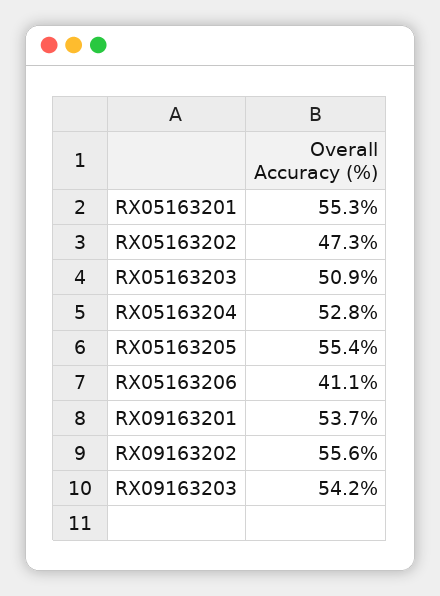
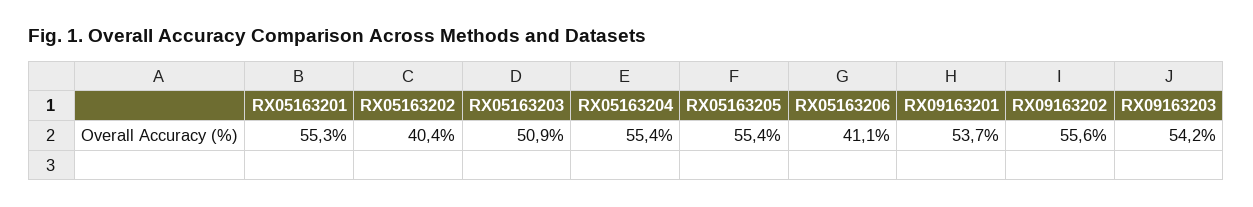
  {
    "RX05163201": 55.3,
-   "RX05163202": 47.3,
+   "RX05163202": 40.4,
    "RX05163203": 50.9,
-   "RX05163204": 52.8,
+   "RX05163204": 55.4,
    "RX05163205": 55.4,
    "RX05163206": 41.1,
    "RX09163201": 53.7,
    "RX09163202": 55.6,
    "RX09163203": 54.2
  }

